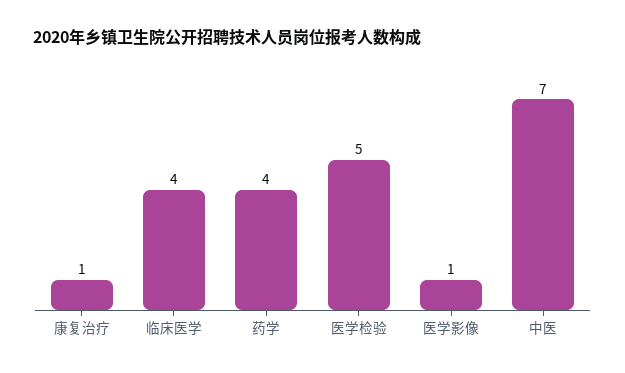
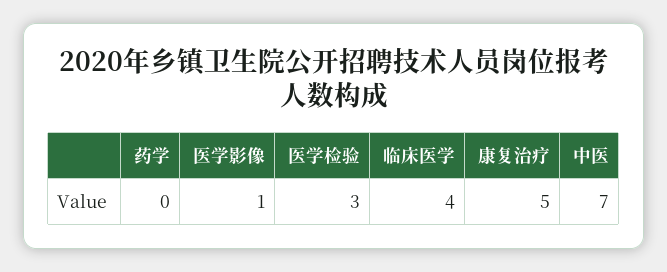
  {
-   "康复治疗": 1,
+   "康复治疗": 5,
    "临床医学": 4,
-   "药学": 4,
+   "药学": 0,
-   "医学检验": 5,
+   "医学检验": 3,
    "医学影像": 1,
    "中医": 7
  }

